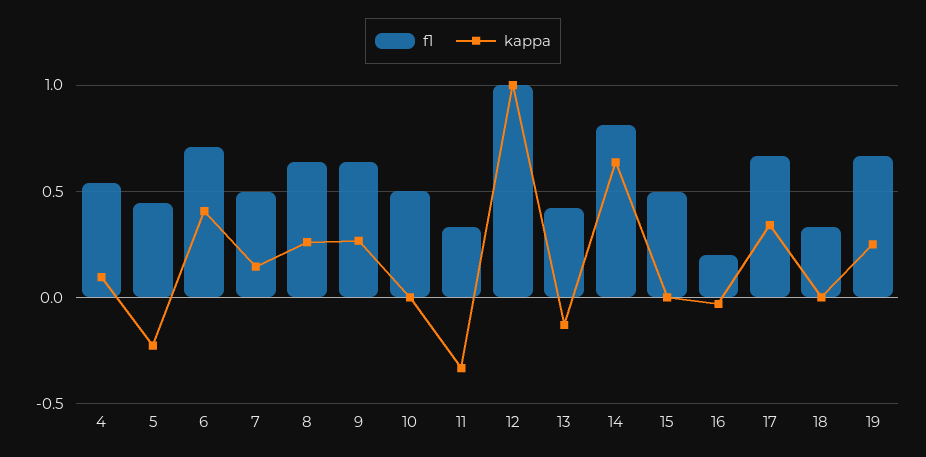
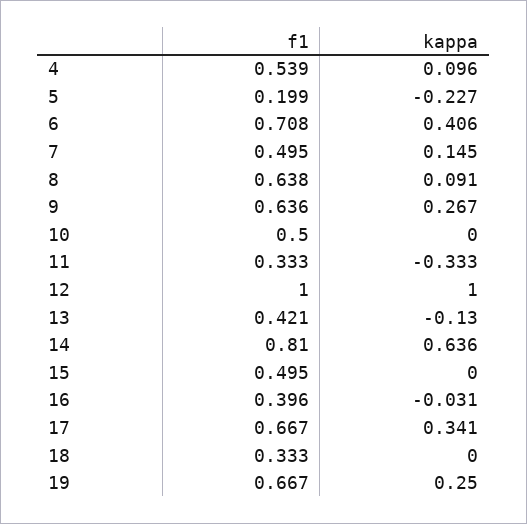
  {
    "f1": {
      "4": 0.539,
-     "5": 0.45,
+     "5": 0.199,
      "6": 0.708,
      "7": 0.495,
      "8": 0.638,
      "9": 0.636,
      "10": 0.5,
      "11": 0.333,
      "12": 1,
      "13": 0.421,
      "14": 0.81,
      "15": 0.495,
-     "16": 0.2,
+     "16": 0.396,
      "17": 0.667,
      "18": 0.333,
      "19": 0.667
    },
    "kappa": {
      "4": 0.096,
      "5": -0.227,
      "6": 0.406,
      "7": 0.145,
-     "8": 0.25,
+     "8": 0.091,
      "9": 0.267,
      "10": 0,
      "11": -0.333,
      "12": 1,
      "13": -0.13,
      "14": 0.636,
      "15": 0,
      "16": -0.031,
      "17": 0.341,
      "18": 0,
      "19": 0.25
    }
  }

